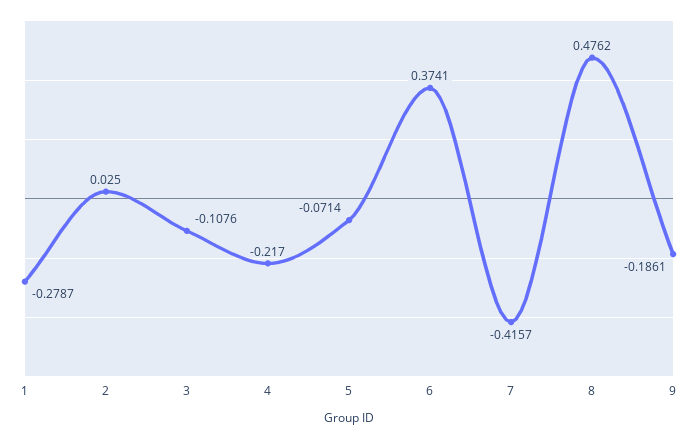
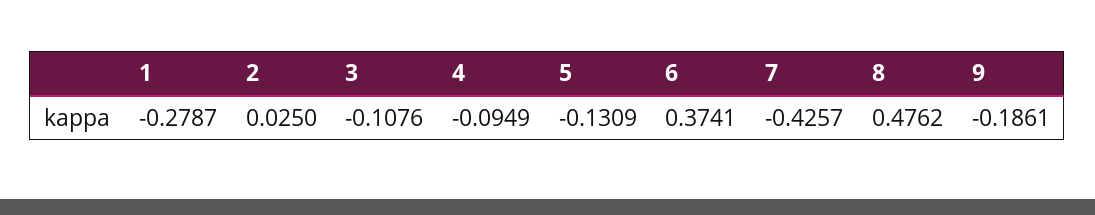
  {
    "1": -0.2787,
    "2": 0.025,
    "3": -0.1076,
-   "4": -0.217,
+   "4": -0.0949,
-   "5": -0.0714,
+   "5": -0.1309,
    "6": 0.3741,
-   "7": -0.4157,
+   "7": -0.4257,
    "8": 0.4762,
    "9": -0.1861
  }

